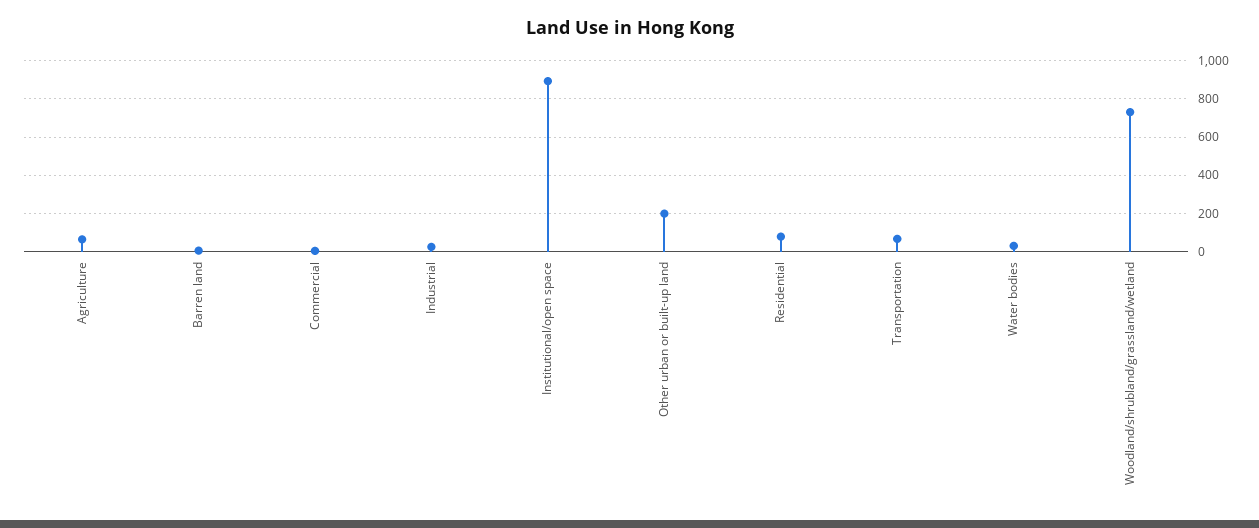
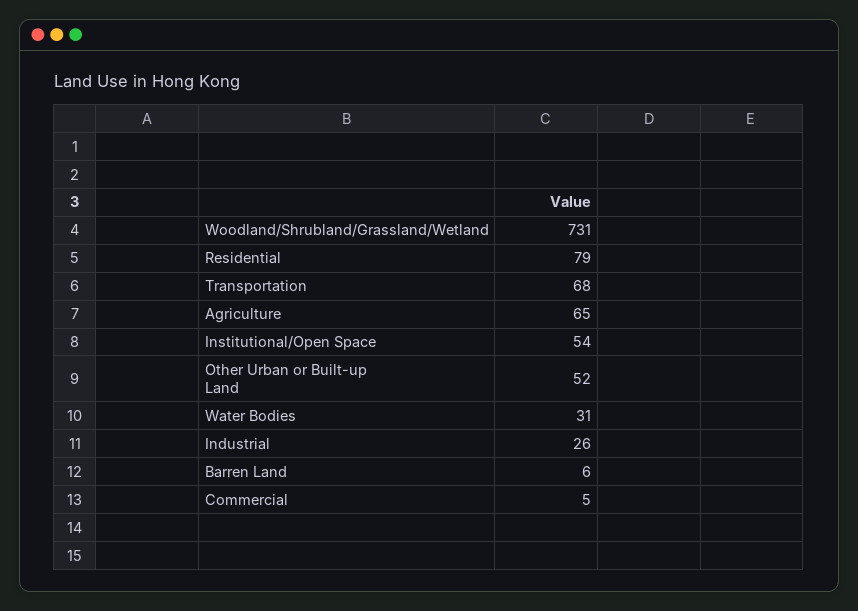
  {
    "Agriculture": 65,
    "Barren land": 6,
    "Commercial": 5,
    "Industrial": 26,
-   "Institutional/open space": 900,
+   "Institutional/open space": 54,
-   "Other urban or built-up land": 200,
+   "Other urban or built-up land": 52,
    "Residential": 79,
    "Transportation": 68,
    "Water bodies": 31,
    "Woodland/shrubland/grassland/wetland": 731
  }

